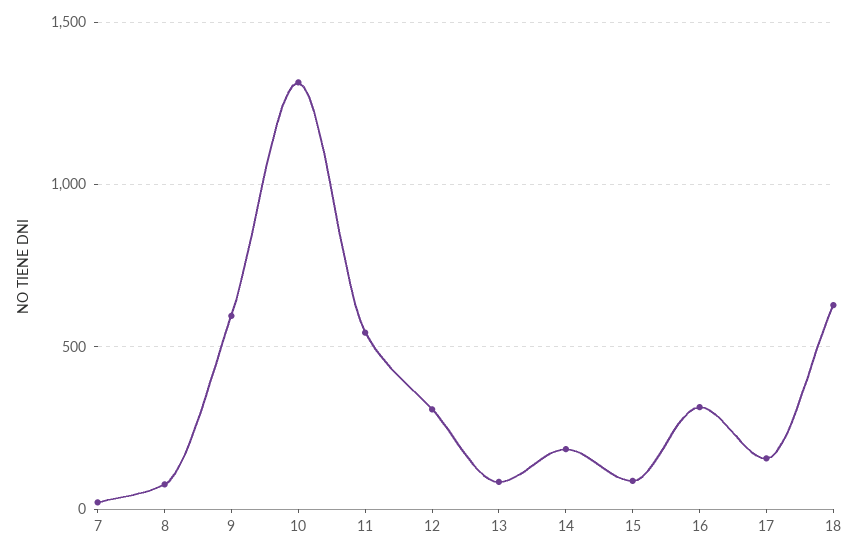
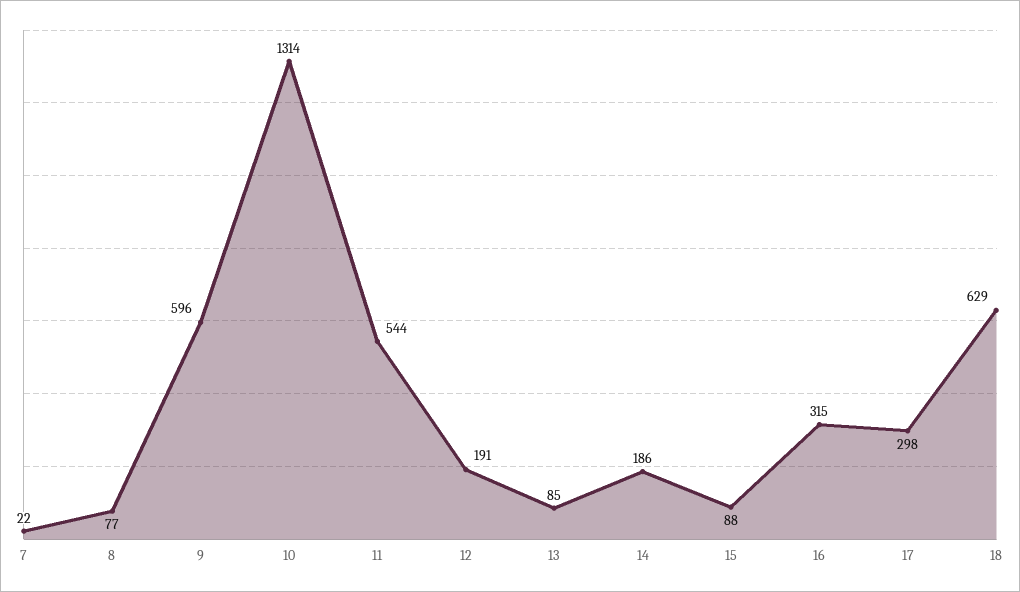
  {
    "7": 22,
    "8": 77,
    "9": 596,
    "10": 1314,
    "11": 544,
-   "12": 300,
+   "12": 191,
    "13": 85,
    "14": 186,
    "15": 88,
    "16": 315,
-   "17": 150,
+   "17": 298,
    "18": 629
  }

